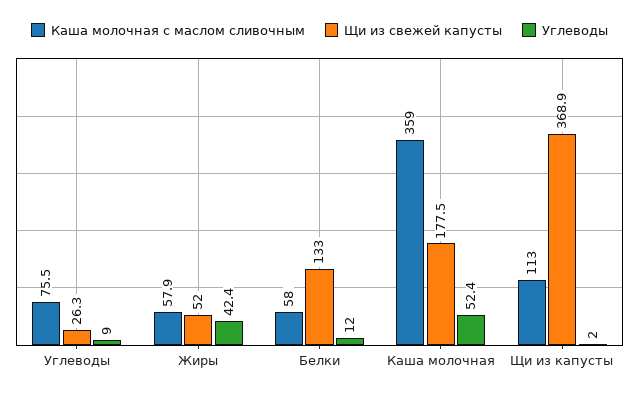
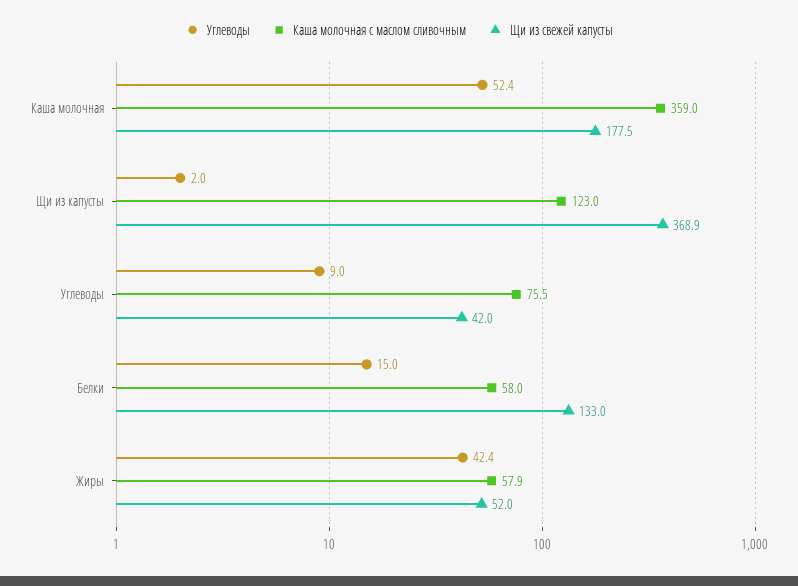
  {
    "Каша молочная с маслом сливочным": {
      "Углеводы": 75.5,
      "Жиры": 57.9,
      "Белки": 58,
      "Каша молочная": 359,
-     "Щи из капусты": 113
+     "Щи из капусты": 123
    },
    "Щи из свежей капусты": {
-     "Углеводы": 26.3,
+     "Углеводы": 42,
      "Жиры": 52,
      "Белки": 133,
      "Каша молочная": 177.5,
      "Щи из капусты": 368.9
    },
    "Углеводы": {
      "Углеводы": 9,
      "Жиры": 42.4,
-     "Белки": 12,
+     "Белки": 15,
      "Каша молочная": 52.4,
      "Щи из капусты": 2
    }
  }

